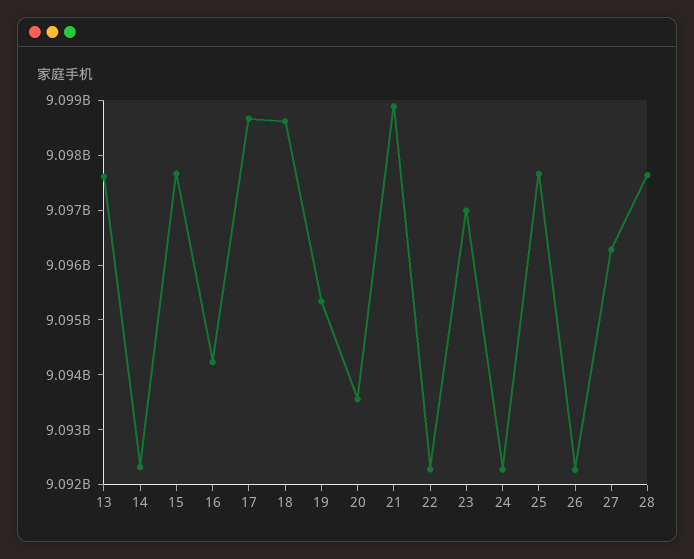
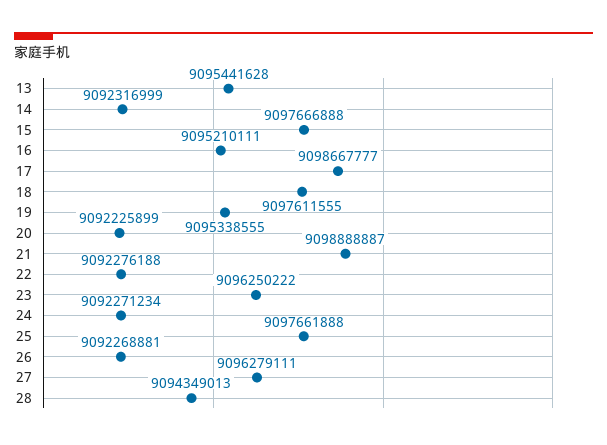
  {
-   "13": 9097600000,
+   "13": 9095441628,
    "14": 9092316999,
    "15": 9097666888,
-   "16": 9094200000,
+   "16": 9095210111,
    "17": 9098667777,
-   "18": 9098600000,
+   "18": 9097611555,
    "19": 9095338555,
-   "20": 9093600000,
+   "20": 9092225899,
    "21": 9098888887,
    "22": 9092276188,
-   "23": 9097000000,
+   "23": 9096250222,
    "24": 9092271234,
    "25": 9097661888,
    "26": 9092268881,
    "27": 9096279111,
-   "28": 9097600000
+   "28": 9094349013
  }

